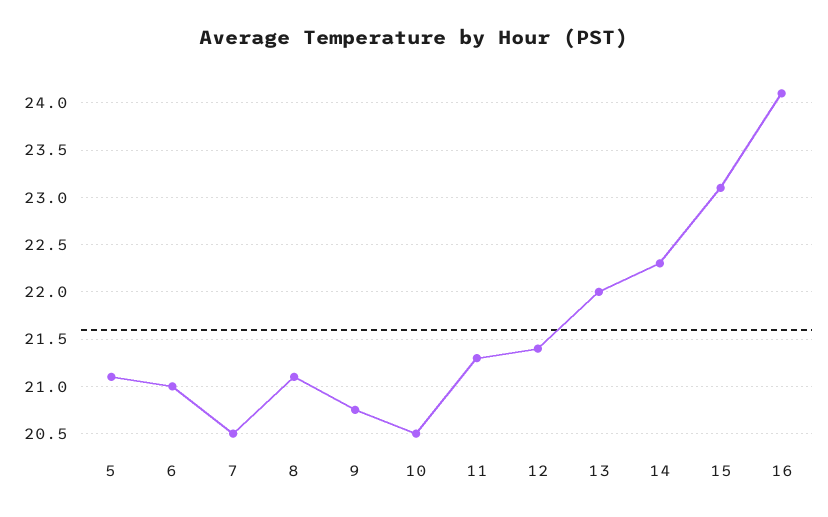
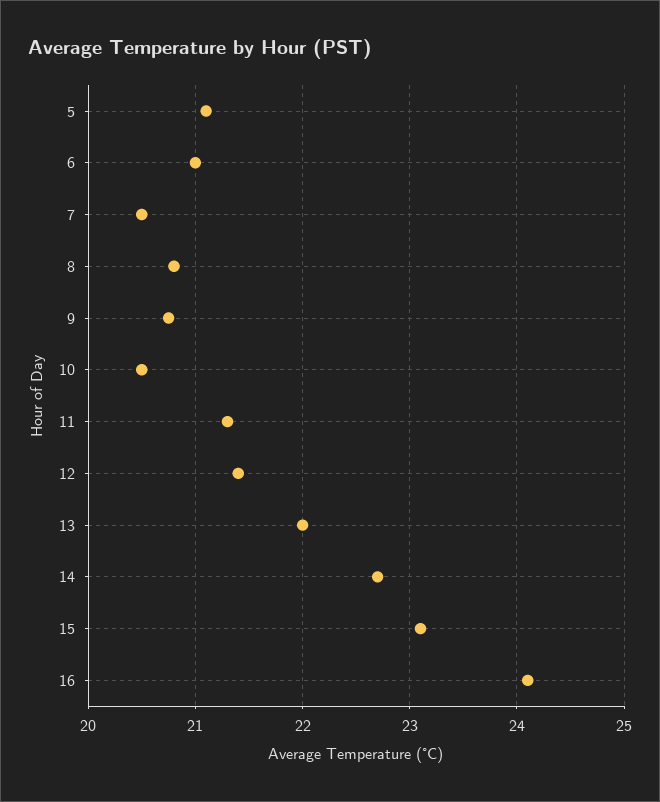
  {
    "5": 21.1,
    "6": 21,
    "7": 20.5,
-   "8": 21.1,
+   "8": 20.8,
    "9": 20.8,
    "10": 20.5,
    "11": 21.3,
    "12": 21.4,
    "13": 22,
-   "14": 22.3,
+   "14": 22.7,
    "15": 23.1,
    "16": 24.1
  }

